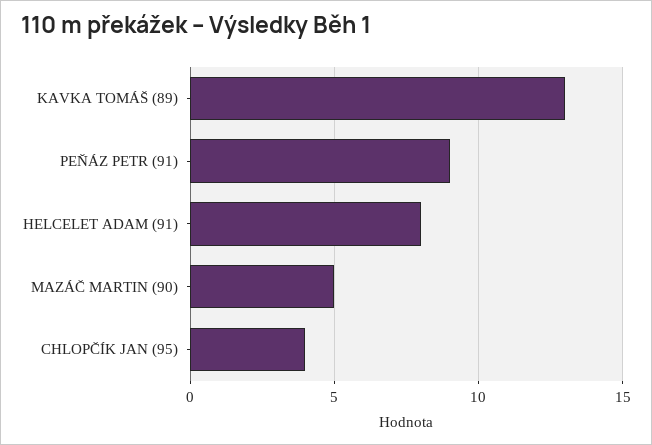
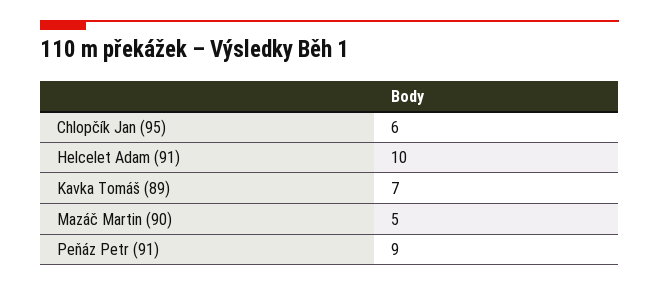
  {
-   "KAVKA TOMÁŠ (89)": 13,
+   "KAVKA TOMÁŠ (89)": 7,
    "PEŇÁZ PETR (91)": 9,
-   "HELCELET ADAM (91)": 8,
+   "HELCELET ADAM (91)": 10,
    "MAZÁČ MARTIN (90)": 5,
-   "CHLOPČÍK JAN (95)": 4
+   "CHLOPČÍK JAN (95)": 6
  }

